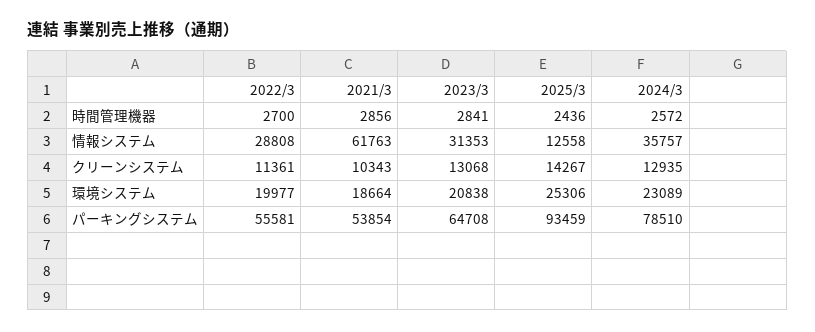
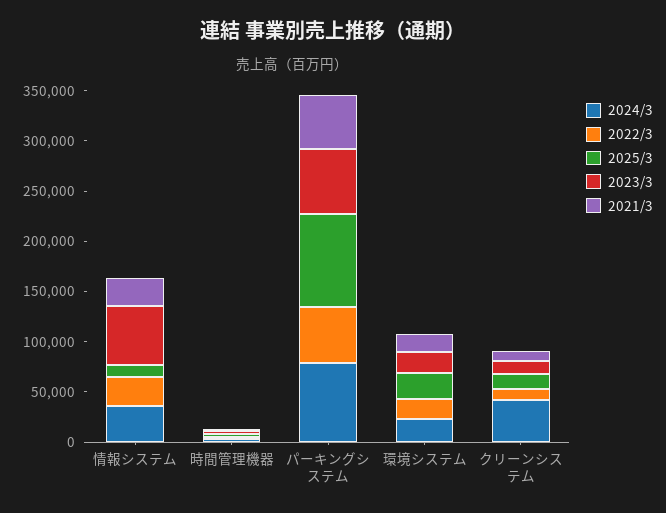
  {
    "2022/3": {
      "時間管理機器": 2700,
      "情報システム": 28808,
      "クリーンシステム": 11361,
      "環境システム": 19977,
      "パーキングシステム": 55581
    },
    "2021/3": {
      "時間管理機器": 2856,
-     "情報システム": 61763,
+     "情報システム": 30000,
      "クリーンシステム": 10343,
      "環境システム": 18664,
      "パーキングシステム": 53854
    },
    "2023/3": {
      "時間管理機器": 2841,
-     "情報システム": 31353,
+     "情報システム": 60000,
      "クリーンシステム": 13068,
      "環境システム": 20838,
      "パーキングシステム": 64708
    },
    "2025/3": {
      "時間管理機器": 2436,
      "情報システム": 12558,
      "クリーンシステム": 14267,
      "環境システム": 25306,
      "パーキングシステム": 93459
    },
    "2024/3": {
      "時間管理機器": 2572,
      "情報システム": 35757,
-     "クリーンシステム": 12935,
+     "クリーンシステム": 40000,
      "環境システム": 23089,
      "パーキングシステム": 78510
    }
  }

